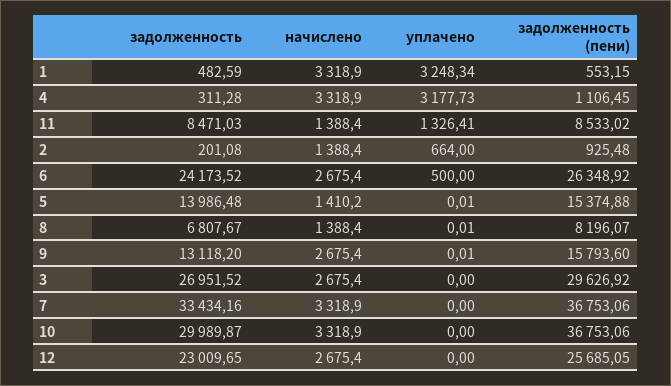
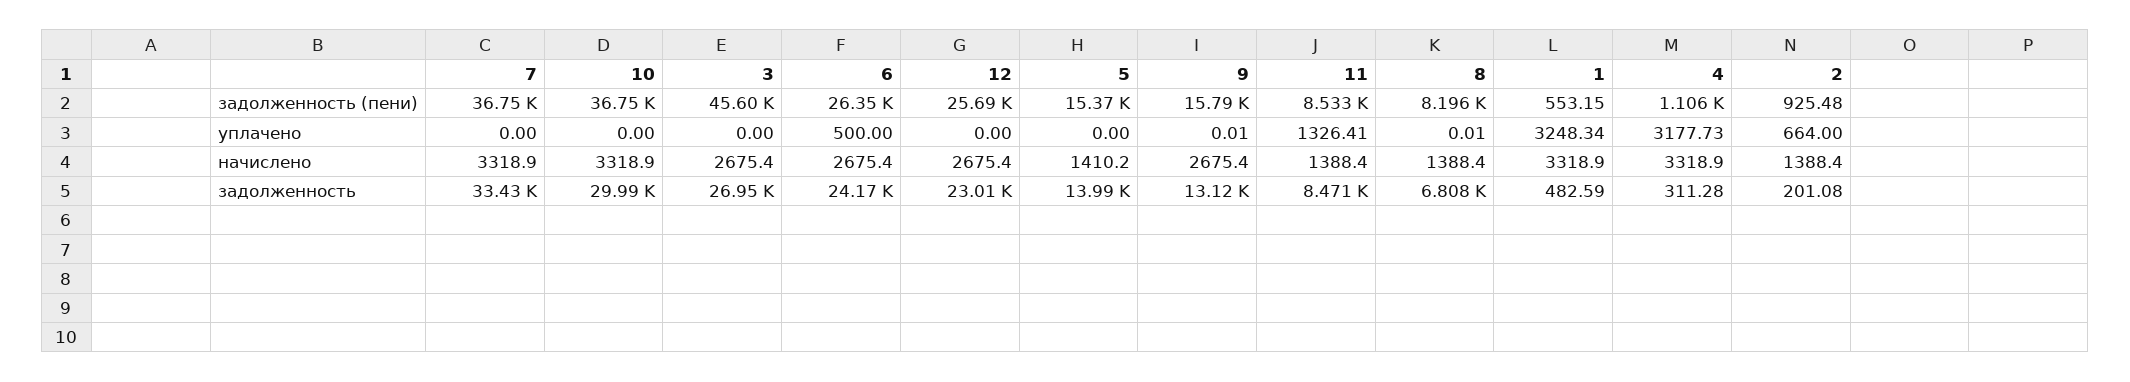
  {
    "задолженность": {
      "1": 482.59,
      "4": 311.28,
      "11": 8471.03,
      "2": 201.08,
      "6": 24173.52,
      "5": 13986.48,
      "8": 6807.67,
      "9": 13118.2,
      "3": 26951.52,
      "7": 33434.16,
      "10": 29989.87,
      "12": 23009.65
    },
    "начислено": {
      "1": 3318.9,
      "4": 3318.9,
      "11": 1388.4,
      "2": 1388.4,
      "6": 2675.4,
      "5": 1410.2,
      "8": 1388.4,
      "9": 2675.4,
      "3": 2675.4,
      "7": 3318.9,
      "10": 3318.9,
      "12": 2675.4
    },
    "уплачено": {
      "1": 3248.34,
      "4": 3177.73,
      "11": 1326.41,
      "2": 664,
      "6": 500,
-     "5": 0.01,
+     "5": 0,
      "8": 0.01,
      "9": 0.01,
      "3": 0,
      "7": 0,
      "10": 0,
      "12": 0
    },
    "задолженность (пени)": {
      "1": 553.15,
      "4": 1106.45,
      "11": 8533.02,
      "2": 925.48,
      "6": 26348.92,
      "5": 15374.88,
      "8": 8196.07,
      "9": 15793.6,
-     "3": 29626.92,
+     "3": 45600,
      "7": 36753.06,
      "10": 36753.06,
      "12": 25685.05
    }
  }

